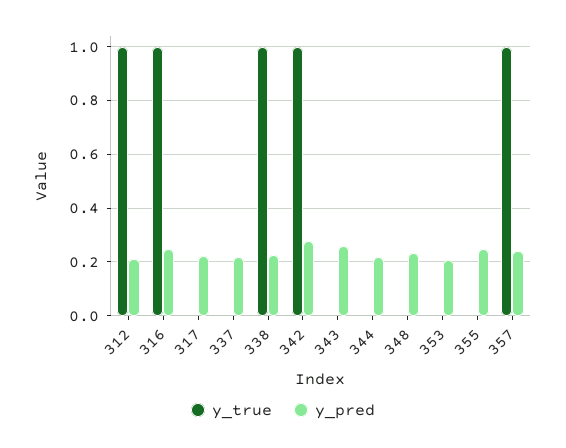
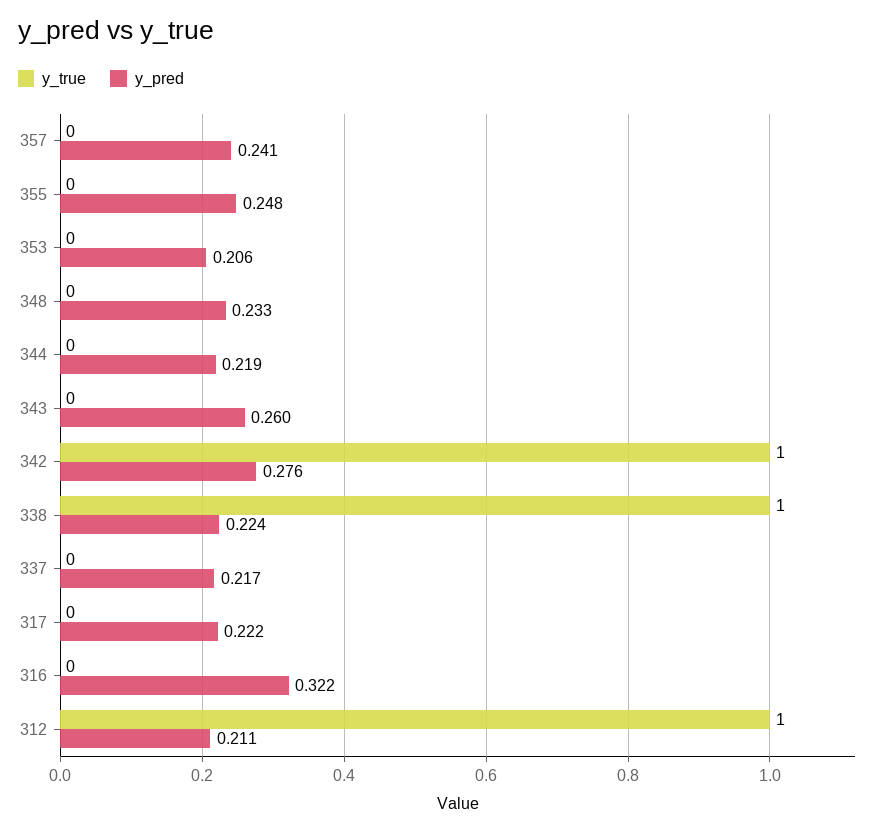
  {
    "y_true": {
      "312": 1,
-     "316": 1,
+     "316": 0,
      "317": 0,
      "337": 0,
      "338": 1,
      "342": 1,
      "343": 0,
      "344": 0,
      "348": 0,
      "353": 0,
      "355": 0,
-     "357": 1
+     "357": 0
    },
    "y_pred": {
      "312": 0.211,
-     "316": 0.25,
+     "316": 0.322,
      "317": 0.222,
      "337": 0.217,
      "338": 0.224,
      "342": 0.276,
      "343": 0.26,
      "344": 0.219,
      "348": 0.233,
      "353": 0.206,
      "355": 0.248,
      "357": 0.241
    }
  }

